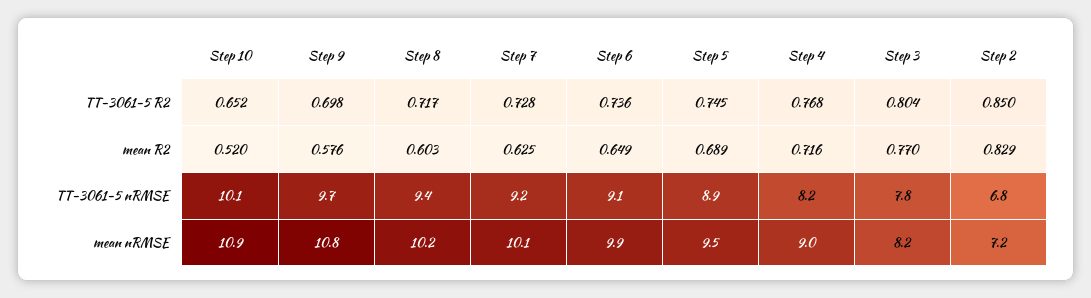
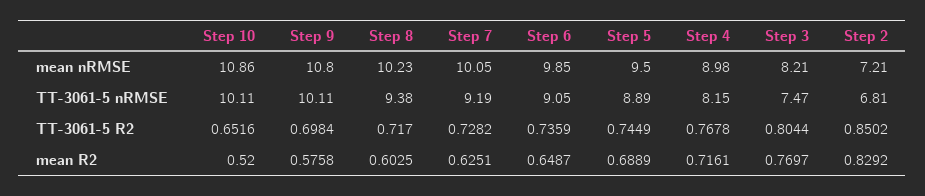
  {
    "Step 10": {
      "TT-3061-5 R2": 0.6516,
      "mean R2": 0.52,
      "TT-3061-5 nRMSE": 10.11,
      "mean nRMSE": 10.86
    },
    "Step 9": {
      "TT-3061-5 R2": 0.6984,
      "mean R2": 0.5758,
-     "TT-3061-5 nRMSE": 9.7,
+     "TT-3061-5 nRMSE": 10.11,
      "mean nRMSE": 10.8
    },
    "Step 8": {
      "TT-3061-5 R2": 0.717,
      "mean R2": 0.6025,
      "TT-3061-5 nRMSE": 9.38,
      "mean nRMSE": 10.23
    },
    "Step 7": {
      "TT-3061-5 R2": 0.7282,
      "mean R2": 0.6251,
      "TT-3061-5 nRMSE": 9.19,
      "mean nRMSE": 10.05
    },
    "Step 6": {
      "TT-3061-5 R2": 0.7359,
      "mean R2": 0.6487,
      "TT-3061-5 nRMSE": 9.05,
      "mean nRMSE": 9.85
    },
    "Step 5": {
      "TT-3061-5 R2": 0.7449,
      "mean R2": 0.6889,
      "TT-3061-5 nRMSE": 8.89,
      "mean nRMSE": 9.5
    },
    "Step 4": {
      "TT-3061-5 R2": 0.7678,
      "mean R2": 0.7161,
      "TT-3061-5 nRMSE": 8.15,
      "mean nRMSE": 8.98
    },
    "Step 3": {
      "TT-3061-5 R2": 0.8044,
      "mean R2": 0.7697,
-     "TT-3061-5 nRMSE": 7.8,
+     "TT-3061-5 nRMSE": 7.47,
      "mean nRMSE": 8.21
    },
    "Step 2": {
      "TT-3061-5 R2": 0.8502,
      "mean R2": 0.8292,
      "TT-3061-5 nRMSE": 6.81,
      "mean nRMSE": 7.21
    }
  }

